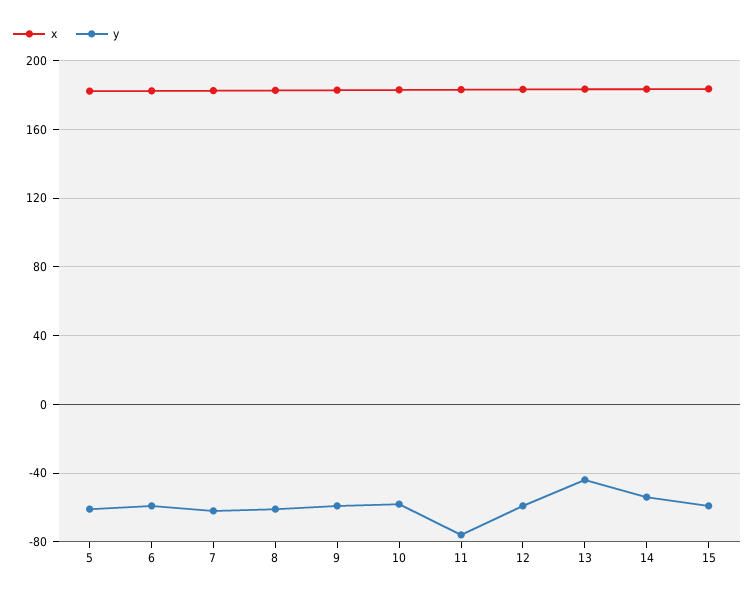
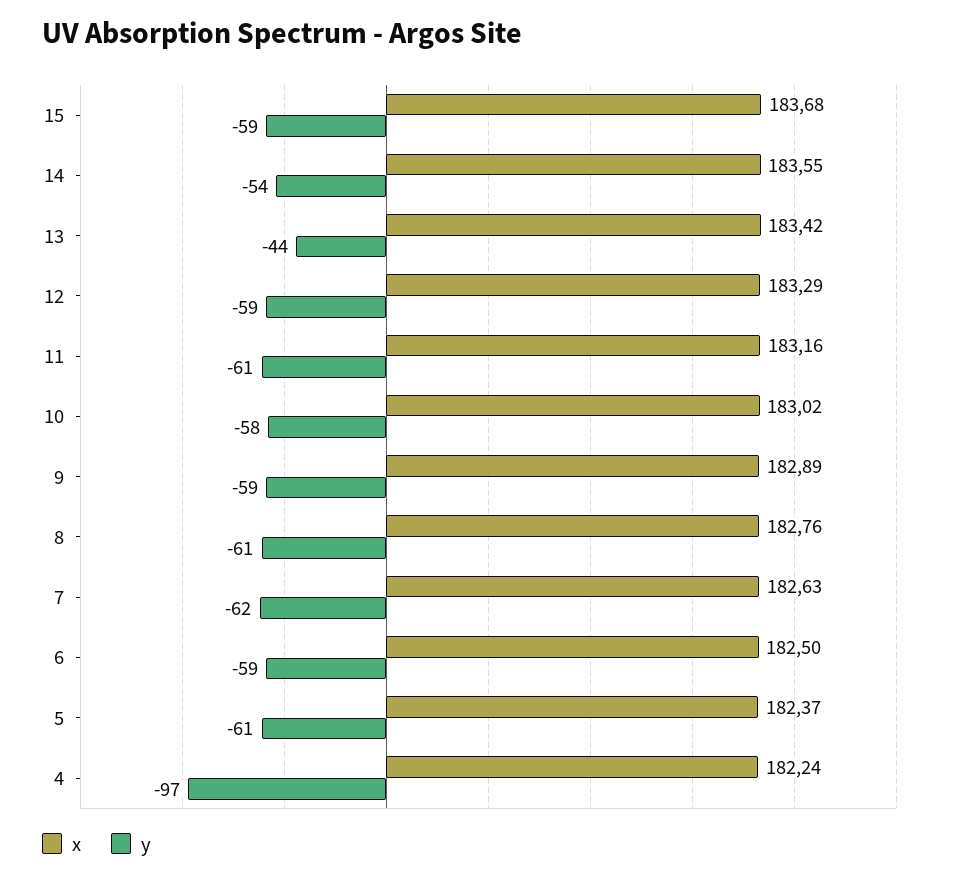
  {
    "x": {
      "5": 182.37,
      "6": 182.5,
      "7": 182.63,
      "8": 182.76,
      "9": 182.89,
      "10": 183.02,
      "11": 183.16,
      "12": 183.29,
      "13": 183.42,
      "14": 183.55,
-     "15": 183.68
+     "15": 183.68,
+     "4": 182.24
    },
    "y": {
      "5": -61,
      "6": -59,
      "7": -62,
      "8": -61,
      "9": -59,
      "10": -58,
-     "11": -75,
+     "11": -61,
      "12": -59,
      "13": -44,
      "14": -54,
-     "15": -59
+     "15": -59,
+     "4": -97
    }
  }

